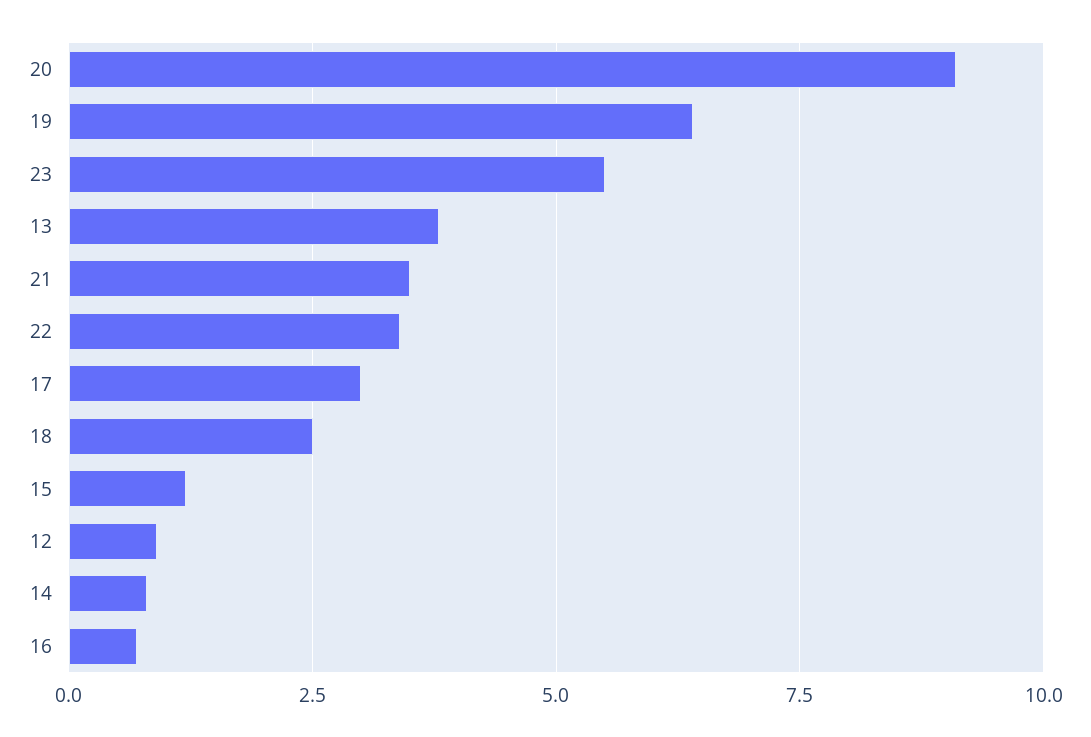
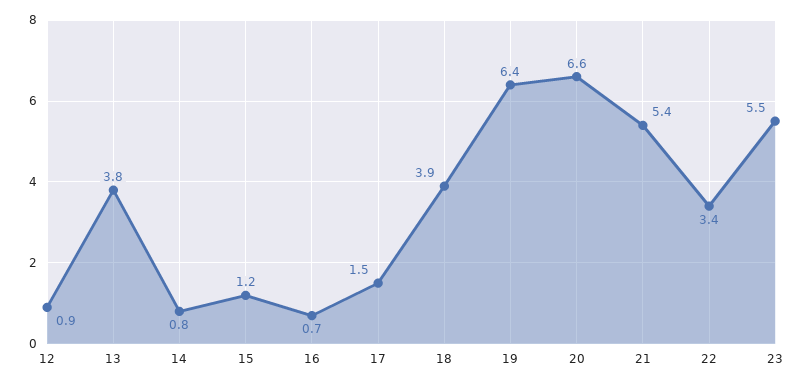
  {
-   "20": 9,
+   "20": 6.6,
    "19": 6.4,
    "23": 5.5,
    "13": 3.8,
-   "21": 3.5,
+   "21": 5.4,
    "22": 3.4,
-   "17": 3,
+   "17": 1.5,
-   "18": 2.5,
+   "18": 3.9,
    "15": 1.2,
    "12": 0.9,
    "14": 0.8,
    "16": 0.7
  }

